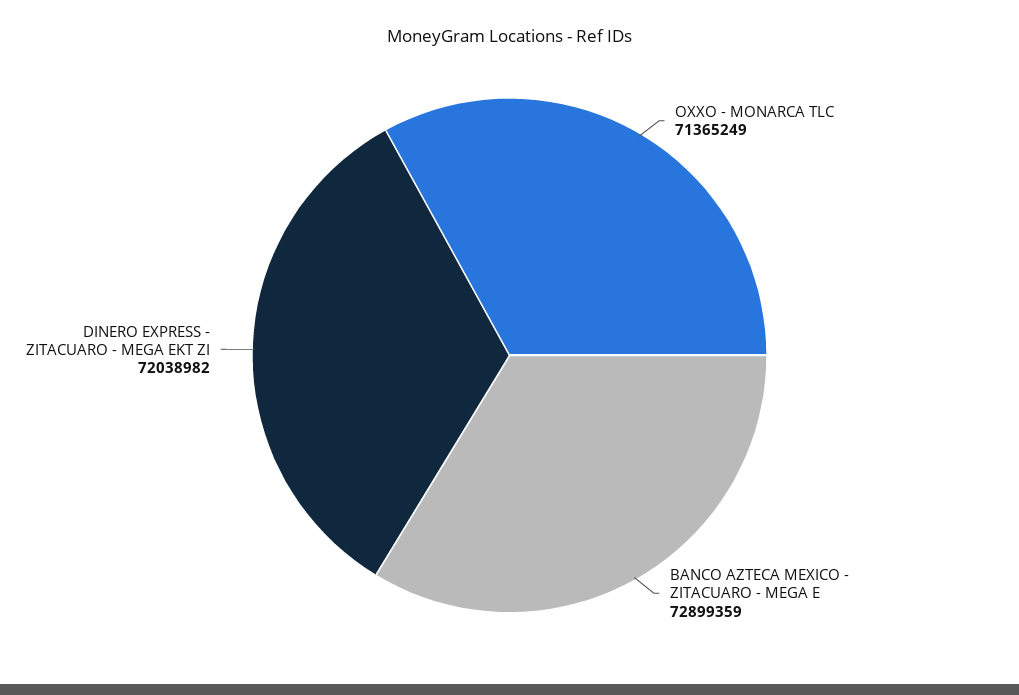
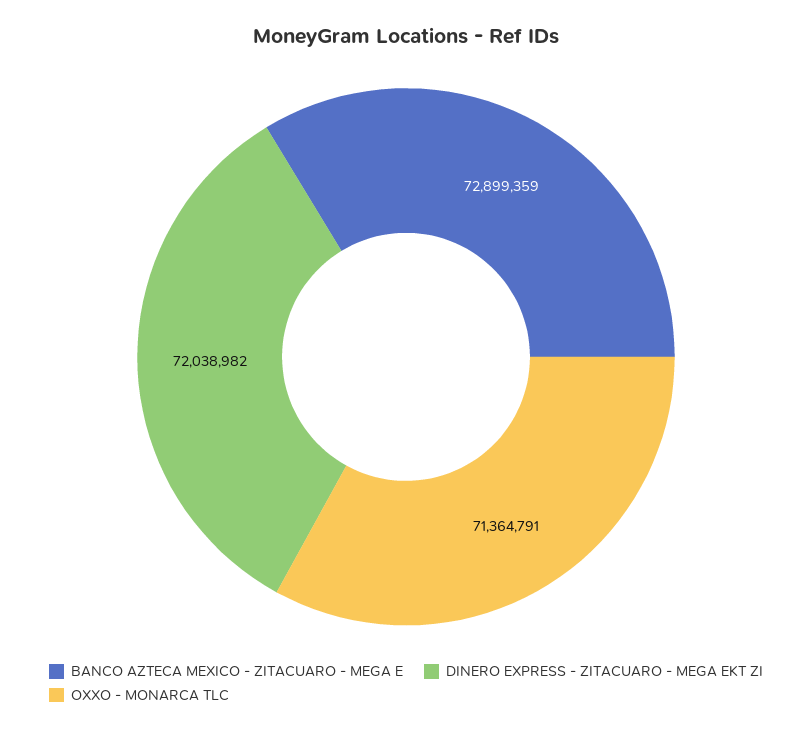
  {
-   "OXXO - MONARCA TLC": 71365249,
+   "OXXO - MONARCA TLC": 71364791,
    "BANCO AZTECA MEXICO - ZITACUARO - MEGA E": 72899359,
    "DINERO EXPRESS - ZITACUARO - MEGA EKT ZI": 72038982
  }

